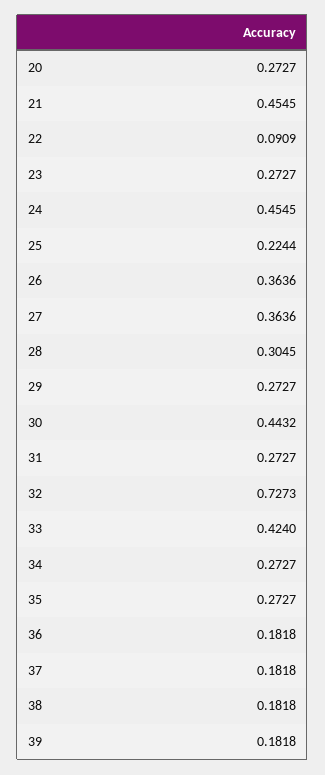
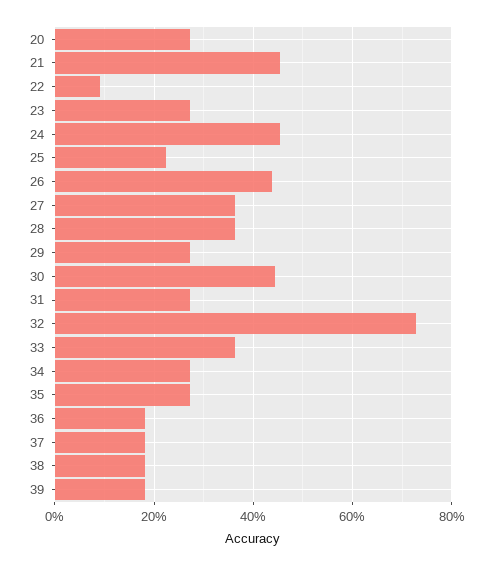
  {
    "20": 0.2727,
    "21": 0.4545,
    "22": 0.0909,
    "23": 0.2727,
    "24": 0.4545,
    "25": 0.2244,
-   "26": 0.3636,
+   "26": 0.44,
    "27": 0.3636,
-   "28": 0.3045,
+   "28": 0.36,
    "29": 0.2727,
    "30": 0.4432,
    "31": 0.2727,
    "32": 0.7273,
-   "33": 0.424,
+   "33": 0.36,
    "34": 0.2727,
    "35": 0.2727,
    "36": 0.1818,
    "37": 0.1818,
    "38": 0.1818,
    "39": 0.1818
  }

